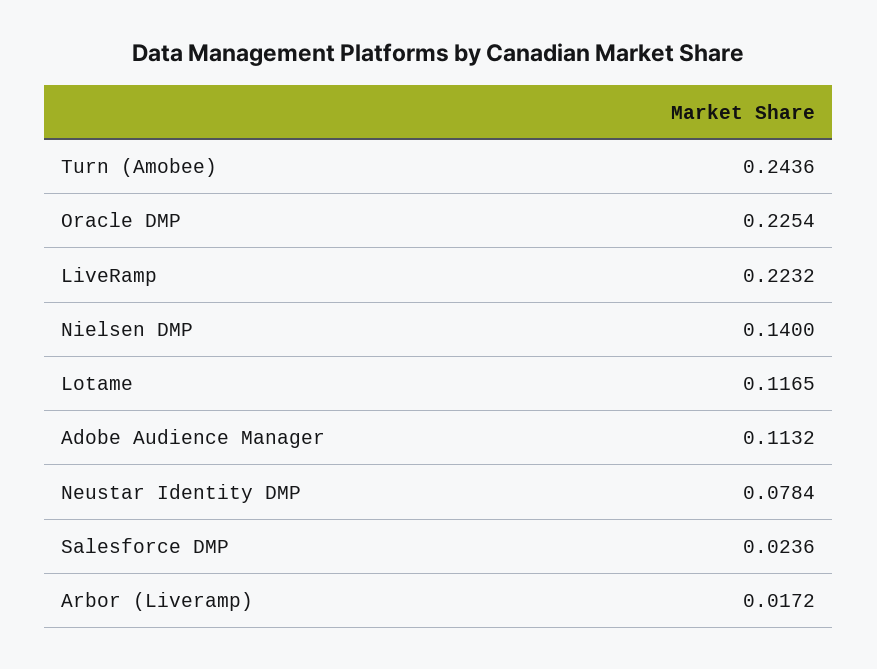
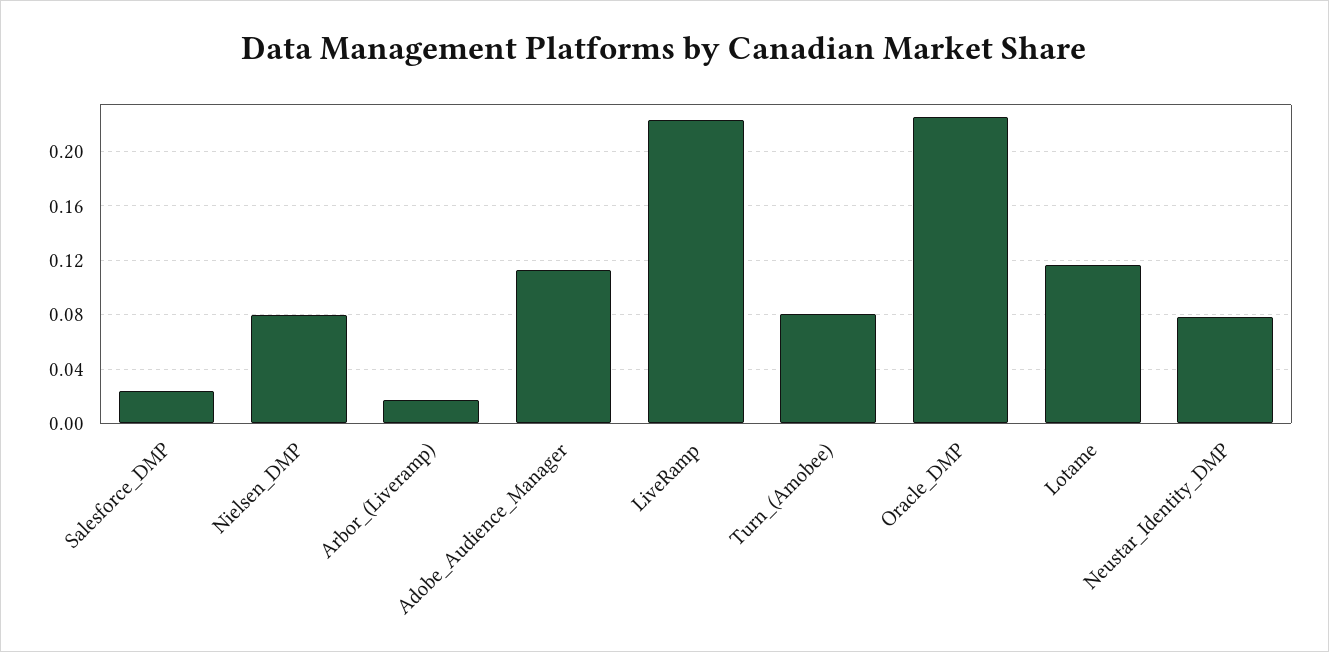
  {
-   "Turn (Amobee)": 0.2436,
+   "Turn (Amobee)": 0.08,
    "Oracle DMP": 0.2254,
    "LiveRamp": 0.2232,
-   "Nielsen DMP": 0.14,
+   "Nielsen DMP": 0.08,
    "Lotame": 0.1165,
    "Adobe Audience Manager": 0.1132,
    "Neustar Identity DMP": 0.0784,
    "Salesforce DMP": 0.0236,
    "Arbor (Liveramp)": 0.0172
  }

